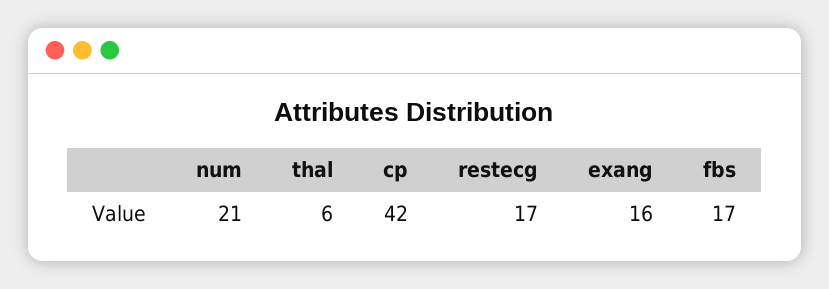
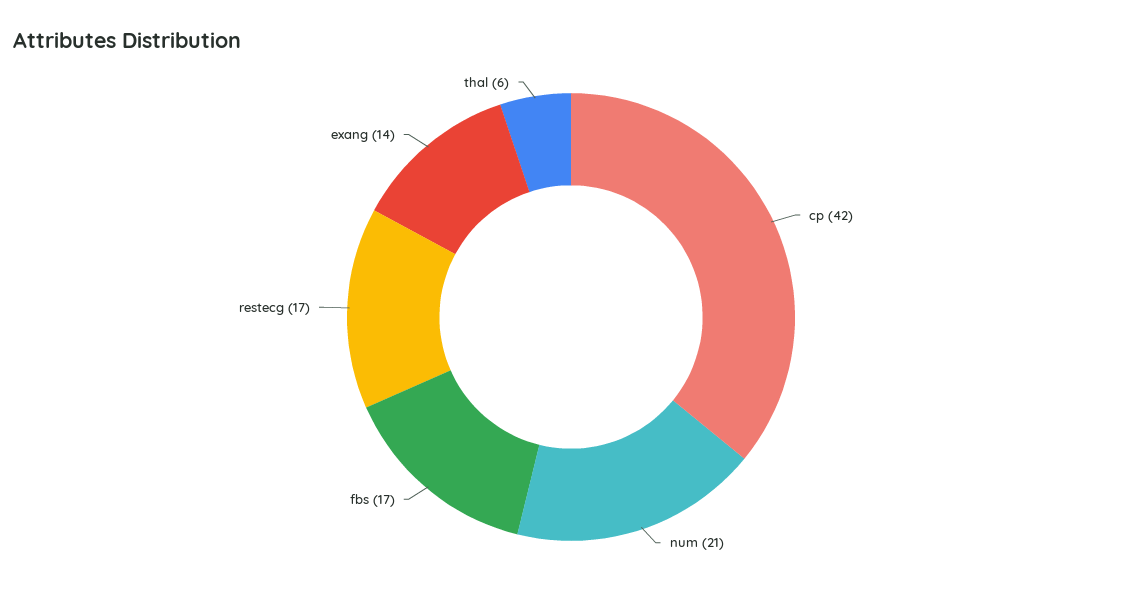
  {
    "num": 21,
    "thal": 6,
    "cp": 42,
    "restecg": 17,
-   "exang": 16,
+   "exang": 14,
    "fbs": 17
  }

